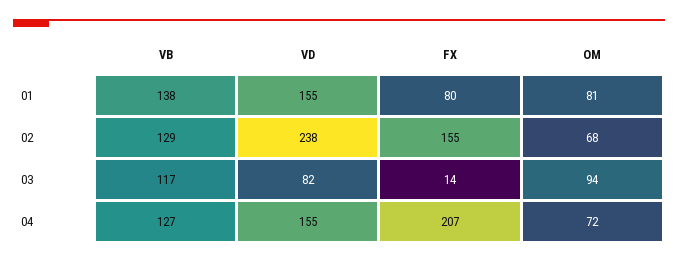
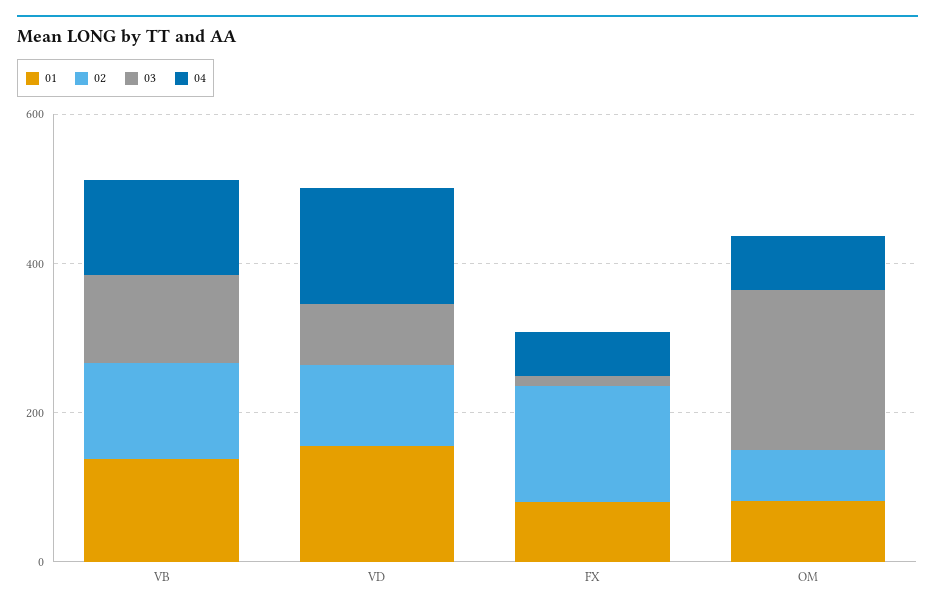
  {
    "01": {
      "VB": 138,
      "VD": 155,
      "FX": 80,
      "OM": 81
    },
    "02": {
      "VB": 129,
-     "VD": 238,
+     "VD": 100,
      "FX": 155,
      "OM": 68
    },
    "03": {
      "VB": 117,
      "VD": 82,
      "FX": 14,
-     "OM": 94
+     "OM": 200
    },
    "04": {
      "VB": 127,
      "VD": 155,
-     "FX": 207,
+     "FX": 50,
      "OM": 72
    }
  }

